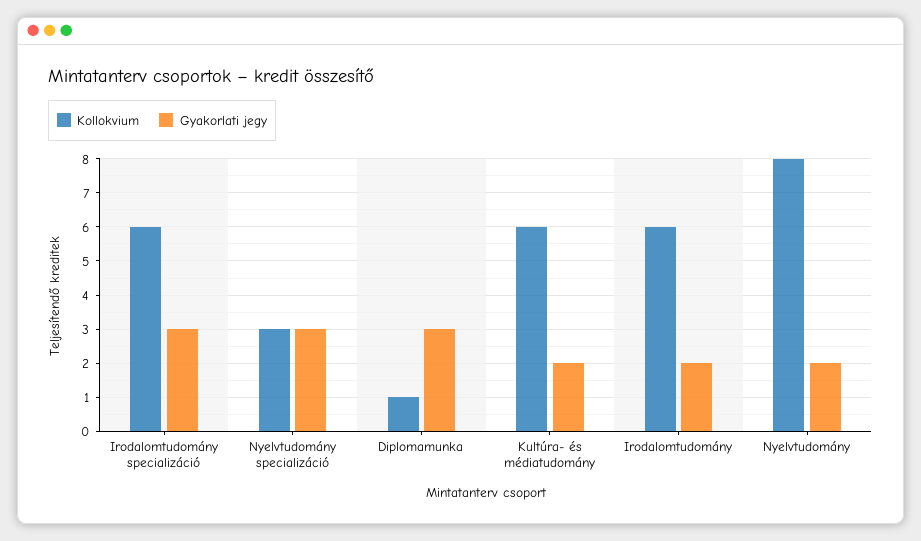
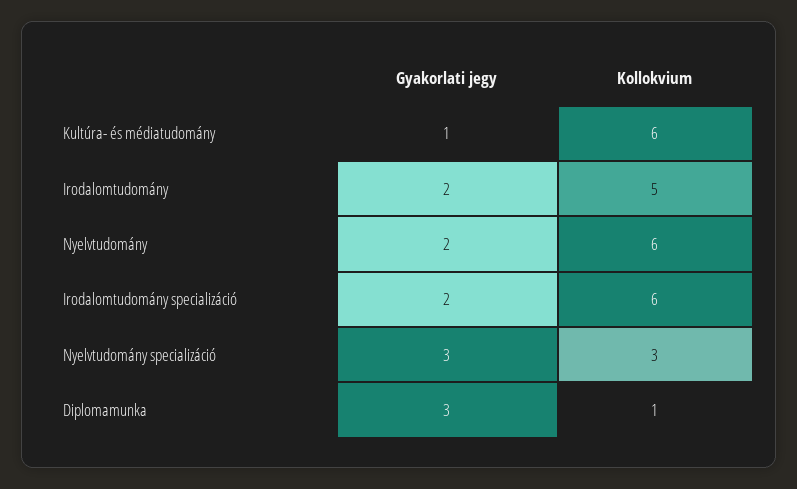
  {
    "Kollokvium": {
      "Irodalomtudomány specializáció": 6,
      "Nyelvtudomány specializáció": 3,
      "Diplomamunka": 1,
      "Kultúra- és médiatudomány": 6,
-     "Irodalomtudomány": 6,
+     "Irodalomtudomány": 5,
-     "Nyelvtudomány": 8
+     "Nyelvtudomány": 6
    },
    "Gyakorlati jegy": {
-     "Irodalomtudomány specializáció": 3,
+     "Irodalomtudomány specializáció": 2,
      "Nyelvtudomány specializáció": 3,
      "Diplomamunka": 3,
-     "Kultúra- és médiatudomány": 2,
+     "Kultúra- és médiatudomány": 1,
      "Irodalomtudomány": 2,
      "Nyelvtudomány": 2
    }
  }

